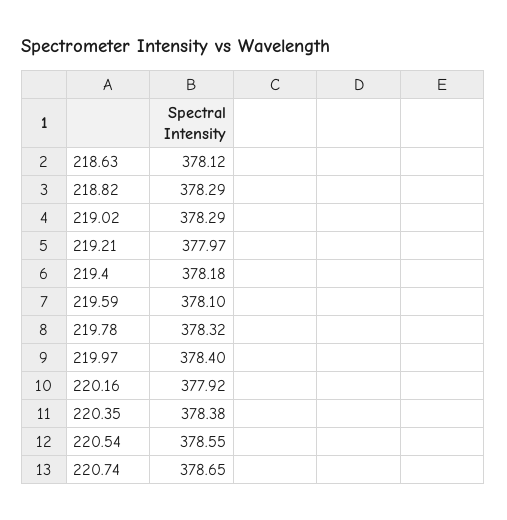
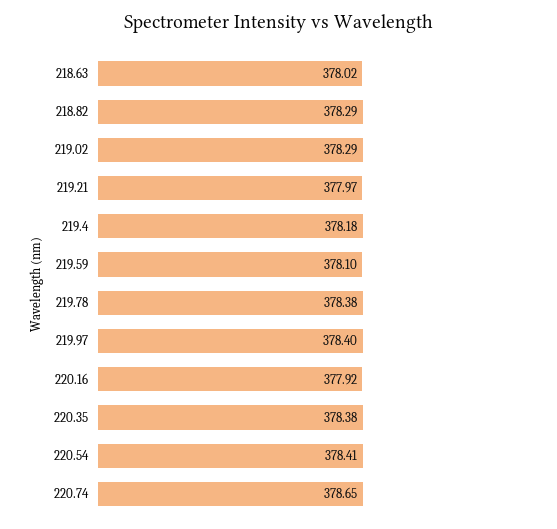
  {
-   "218.63": 378.12,
+   "218.63": 378.02,
    "218.82": 378.29,
    "219.02": 378.29,
    "219.21": 377.97,
    "219.4": 378.18,
    "219.59": 378.1,
-   "219.78": 378.32,
+   "219.78": 378.38,
    "219.97": 378.4,
    "220.16": 377.92,
    "220.35": 378.38,
-   "220.54": 378.55,
+   "220.54": 378.41,
    "220.74": 378.65
  }

